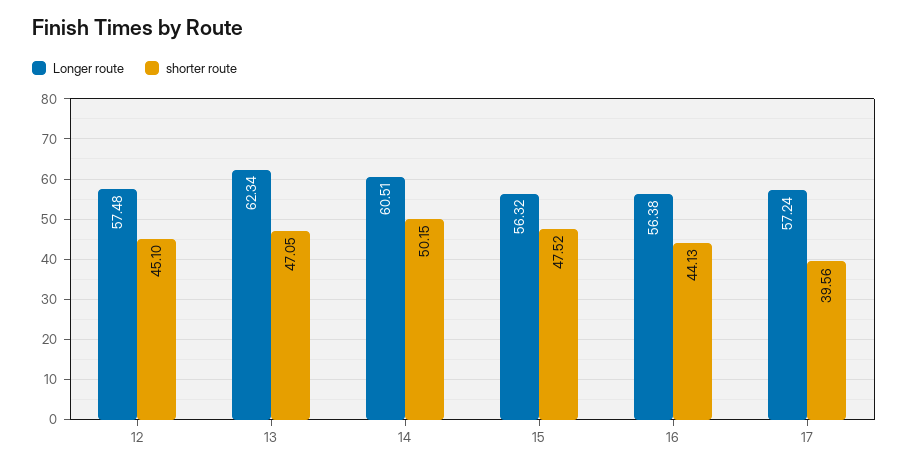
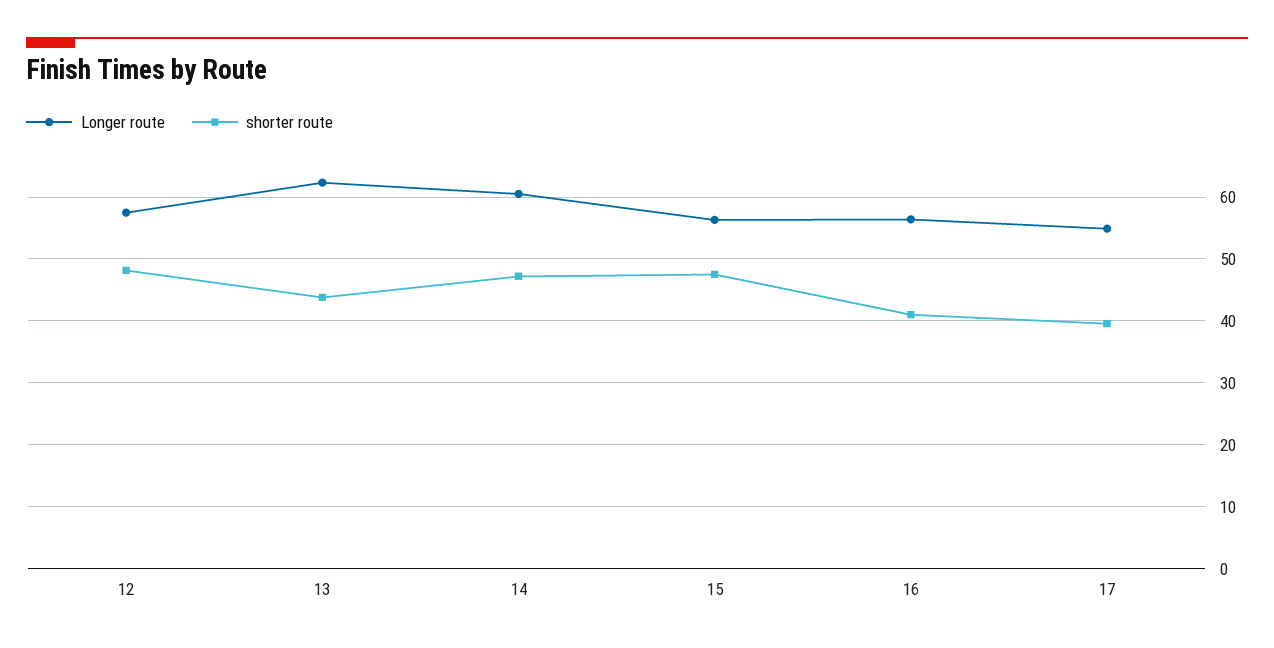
  {
    "Longer route": {
      "12": 57.48,
      "13": 62.34,
      "14": 60.51,
      "15": 56.32,
      "16": 56.38,
-     "17": 57.24
+     "17": 55
    },
    "shorter route": {
-     "12": 45.1,
+     "12": 48,
-     "13": 47.05,
+     "13": 44,
-     "14": 50.15,
+     "14": 47,
      "15": 47.52,
-     "16": 44.13,
+     "16": 41,
      "17": 39.56
    }
  }

